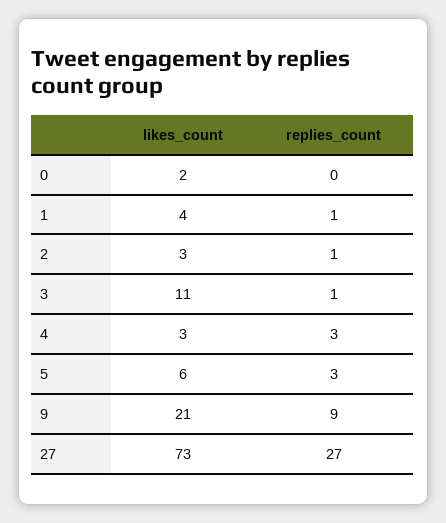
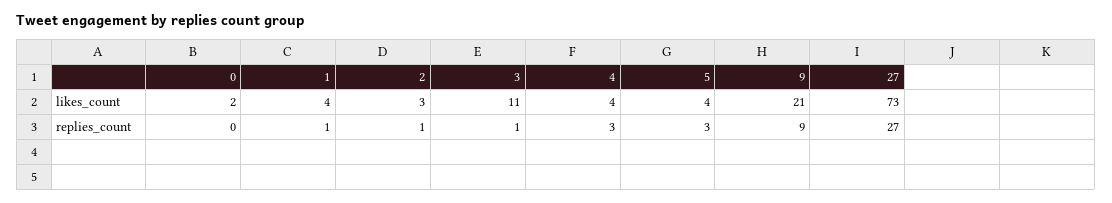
  {
    "likes_count": {
      "0": 2,
      "1": 4,
      "2": 3,
      "3": 11,
-     "4": 3,
+     "4": 4,
-     "5": 6,
+     "5": 4,
      "9": 21,
      "27": 73
    },
    "replies_count": {
      "0": 0,
      "1": 1,
      "2": 1,
      "3": 1,
      "4": 3,
      "5": 3,
      "9": 9,
      "27": 27
    }
  }

